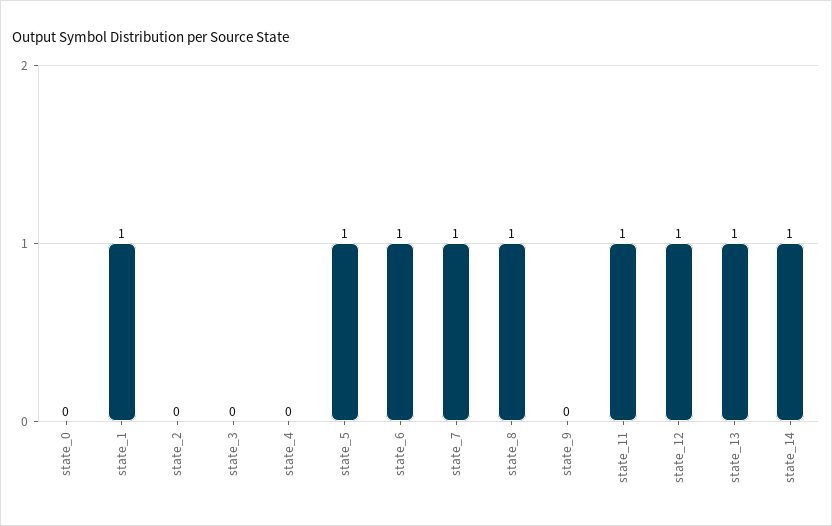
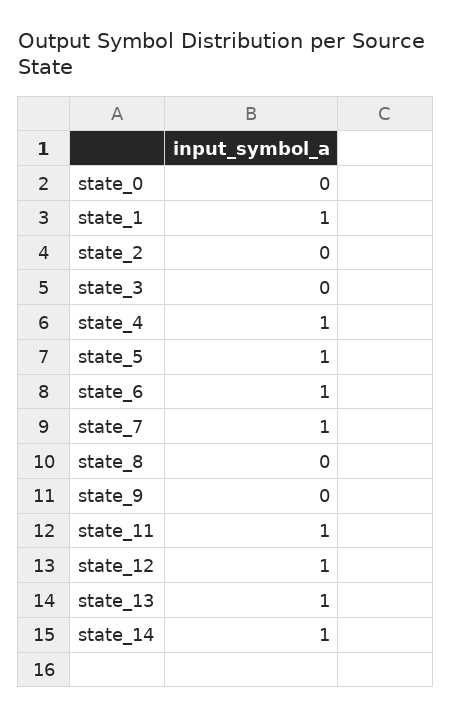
  {
    "state_0": 0,
    "state_1": 1,
    "state_2": 0,
    "state_3": 0,
-   "state_4": 0,
+   "state_4": 1,
    "state_5": 1,
    "state_6": 1,
    "state_7": 1,
-   "state_8": 1,
+   "state_8": 0,
    "state_9": 0,
    "state_11": 1,
    "state_12": 1,
    "state_13": 1,
    "state_14": 1
  }

